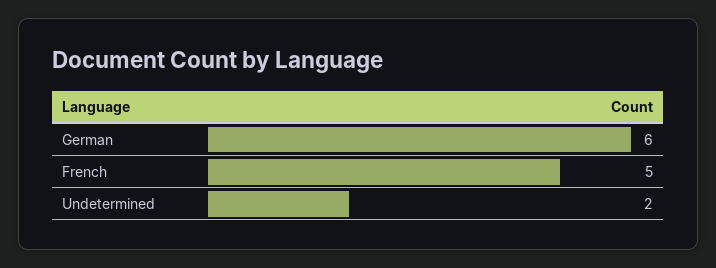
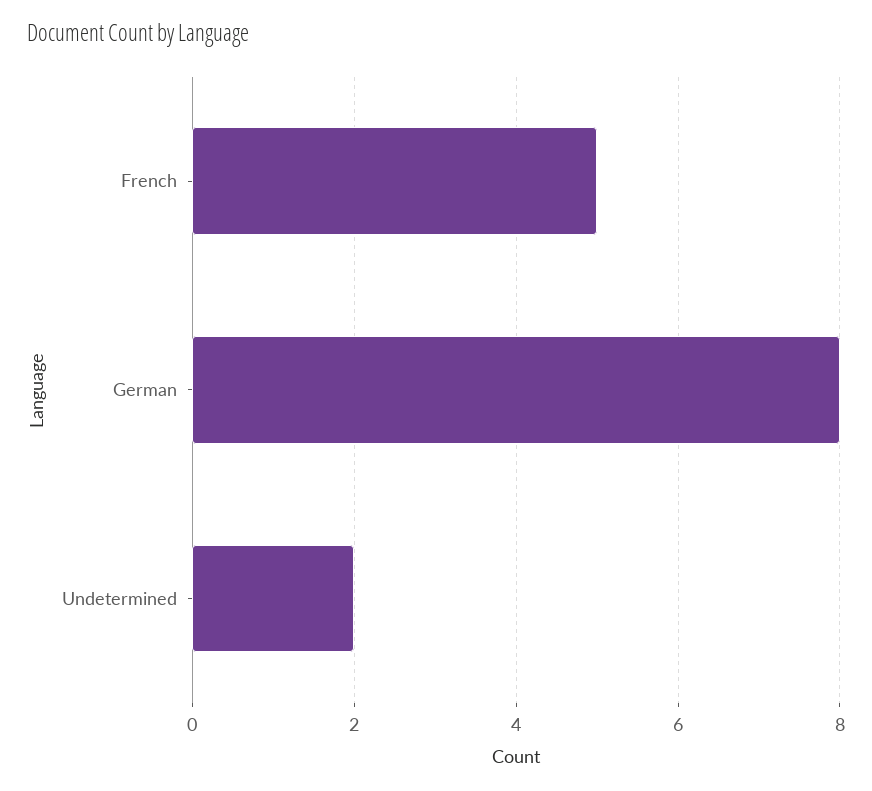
  {
-   "German": 6,
+   "German": 8,
    "French": 5,
    "Undetermined": 2
  }

